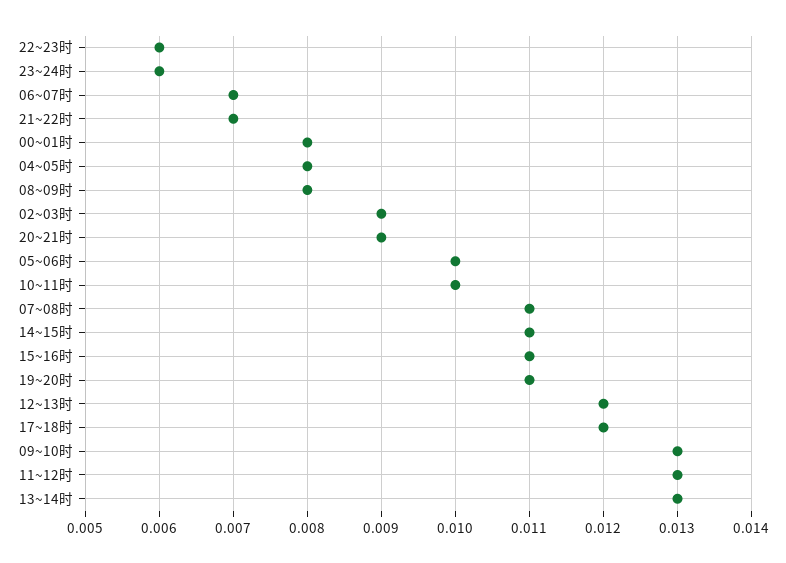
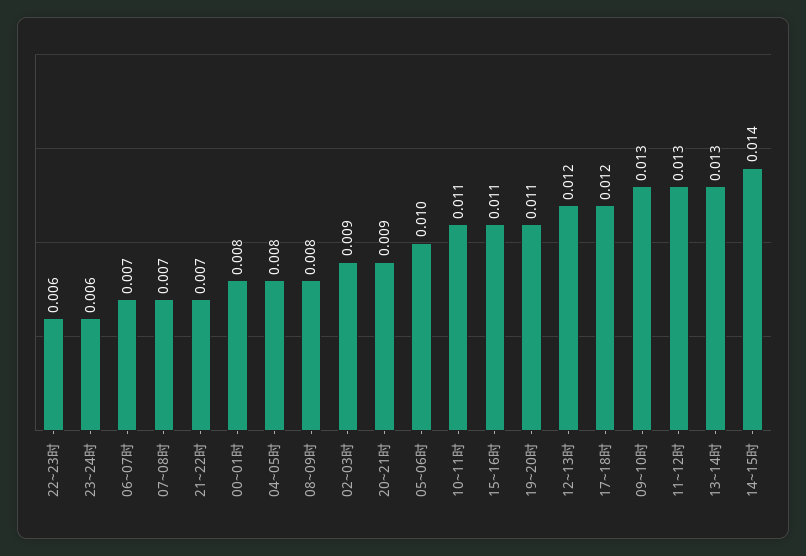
  {
    "22~23时": 0.006,
    "23~24时": 0.006,
    "06~07时": 0.007,
    "21~22时": 0.007,
    "00~01时": 0.008,
    "04~05时": 0.008,
    "08~09时": 0.008,
    "02~03时": 0.009,
    "20~21时": 0.009,
    "05~06时": 0.01,
-   "10~11时": 0.01,
+   "10~11时": 0.011,
-   "07~08时": 0.011,
+   "07~08时": 0.007,
-   "14~15时": 0.011,
+   "14~15时": 0.014,
    "15~16时": 0.011,
    "19~20时": 0.011,
    "12~13时": 0.012,
    "17~18时": 0.012,
    "09~10时": 0.013,
    "11~12时": 0.013,
    "13~14时": 0.013
  }

